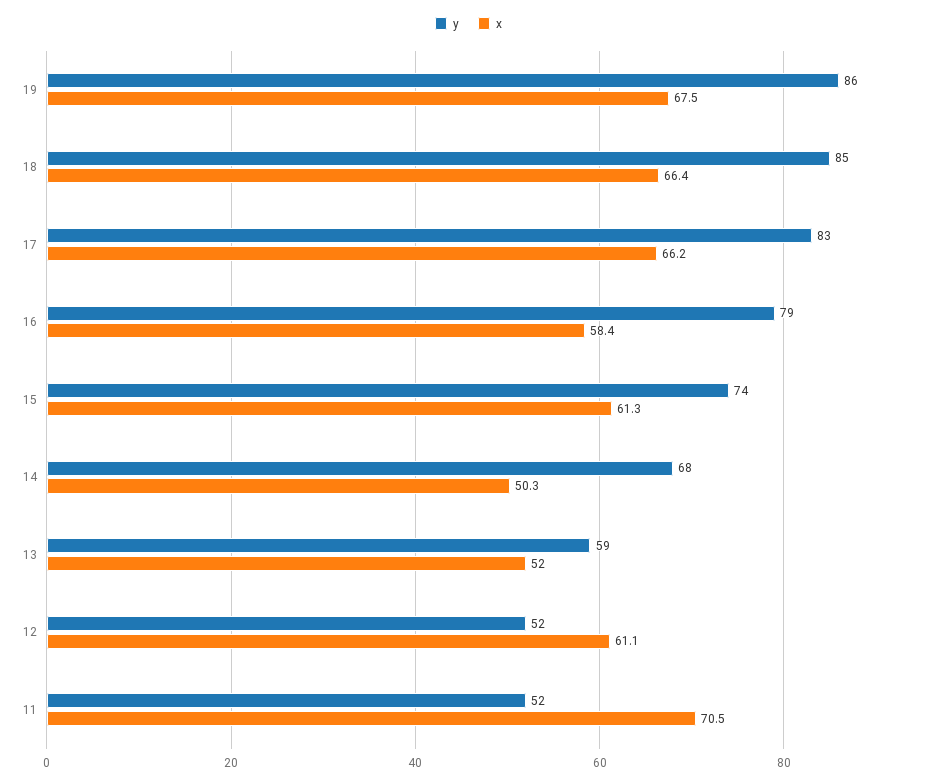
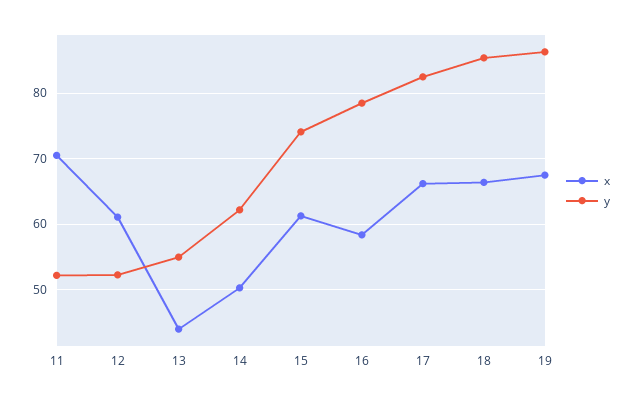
  {
    "y": {
      "19": 86,
      "18": 85,
      "17": 83,
      "16": 79,
      "15": 74,
-     "14": 68,
+     "14": 62,
-     "13": 59,
+     "13": 55,
      "12": 52,
      "11": 52
    },
    "x": {
      "19": 67.5,
      "18": 66.4,
      "17": 66.2,
      "16": 58.4,
      "15": 61.3,
      "14": 50.3,
-     "13": 52,
+     "13": 44,
      "12": 61.1,
      "11": 70.5
    }
  }

